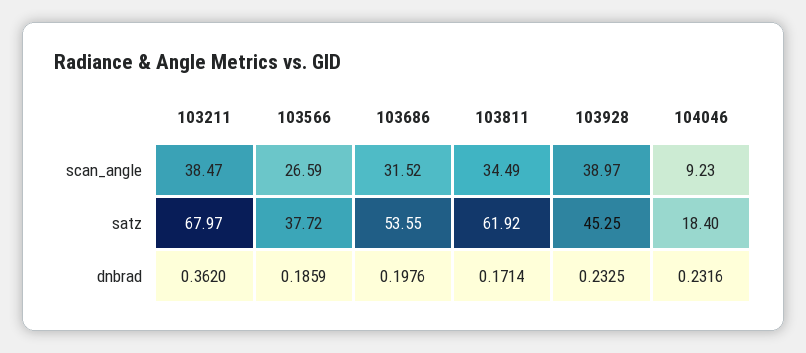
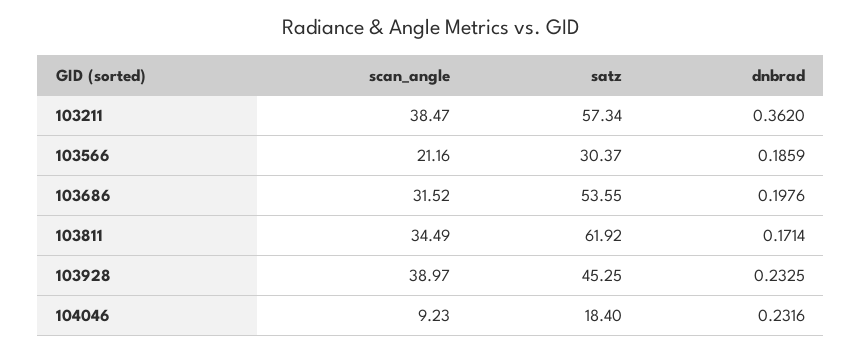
  {
    "103211": {
      "scan_angle": 38.47,
-     "satz": 67.97,
+     "satz": 57.34,
      "dnbrad": 0.362
    },
    "103566": {
-     "scan_angle": 26.59,
+     "scan_angle": 21.16,
-     "satz": 37.72,
+     "satz": 30.37,
      "dnbrad": 0.1859
    },
    "103686": {
      "scan_angle": 31.52,
      "satz": 53.55,
      "dnbrad": 0.1976
    },
    "103811": {
      "scan_angle": 34.49,
      "satz": 61.92,
      "dnbrad": 0.1714
    },
    "103928": {
      "scan_angle": 38.97,
      "satz": 45.25,
      "dnbrad": 0.2325
    },
    "104046": {
      "scan_angle": 9.23,
      "satz": 18.4,
      "dnbrad": 0.2316
    }
  }

